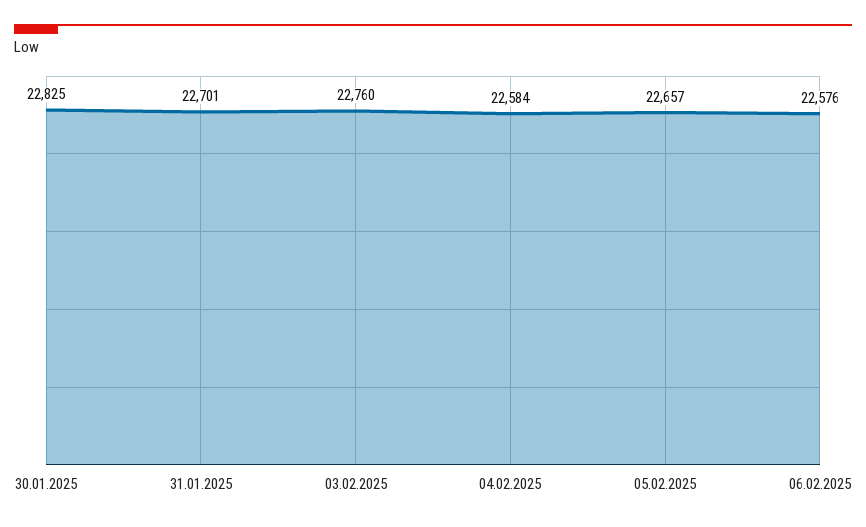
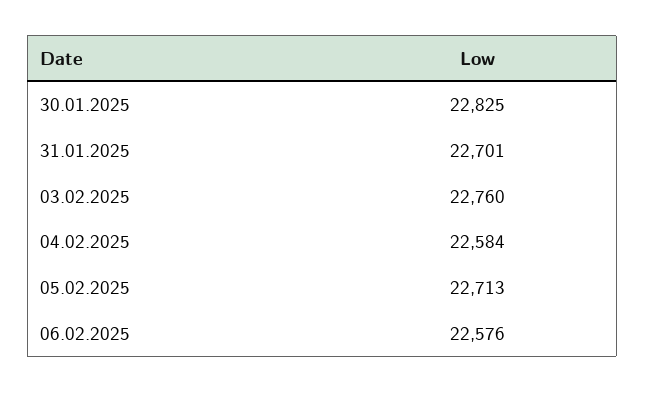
  {
    "30.01.2025": 22825,
    "31.01.2025": 22701,
    "03.02.2025": 22760,
    "04.02.2025": 22584,
-   "05.02.2025": 22657,
+   "05.02.2025": 22713,
    "06.02.2025": 22576
  }

